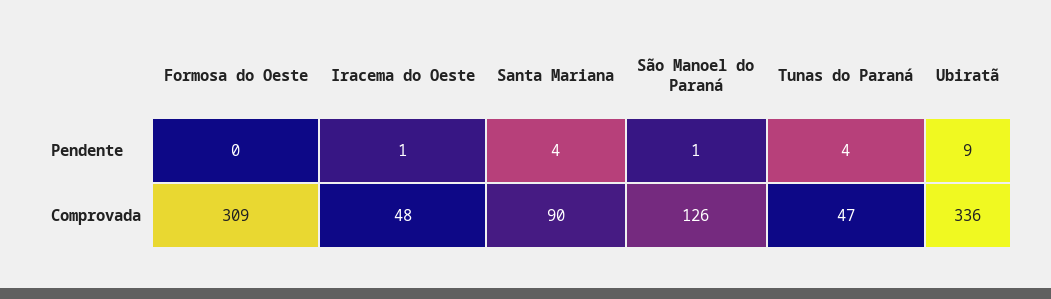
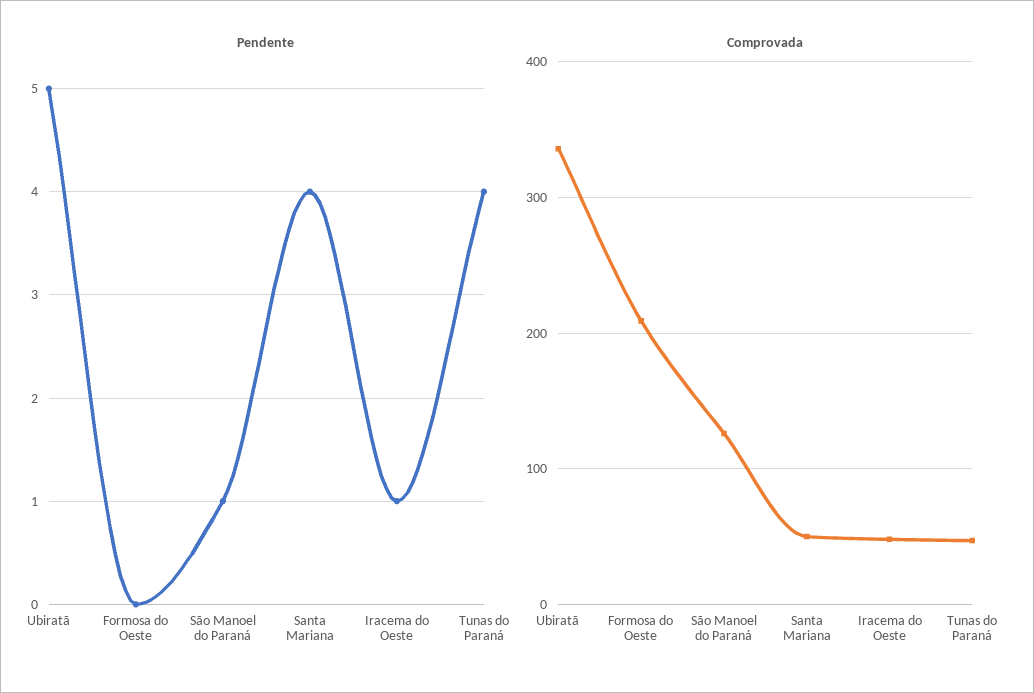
  {
    "Pendente": {
      "Formosa do Oeste": 0,
      "Iracema do Oeste": 1,
      "Santa Mariana": 4,
      "São Manoel do Paraná": 1,
      "Tunas do Paraná": 4,
-     "Ubiratã": 9
+     "Ubiratã": 5
    },
    "Comprovada": {
-     "Formosa do Oeste": 309,
+     "Formosa do Oeste": 210,
      "Iracema do Oeste": 48,
-     "Santa Mariana": 90,
+     "Santa Mariana": 50,
      "São Manoel do Paraná": 126,
      "Tunas do Paraná": 47,
      "Ubiratã": 336
    }
  }

